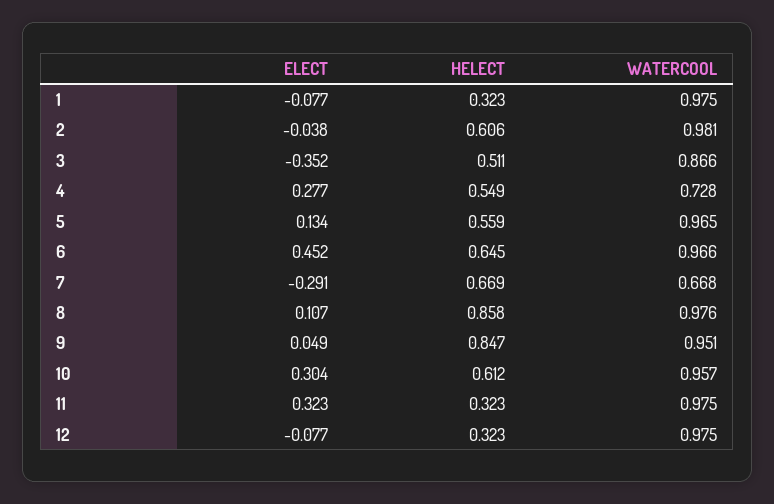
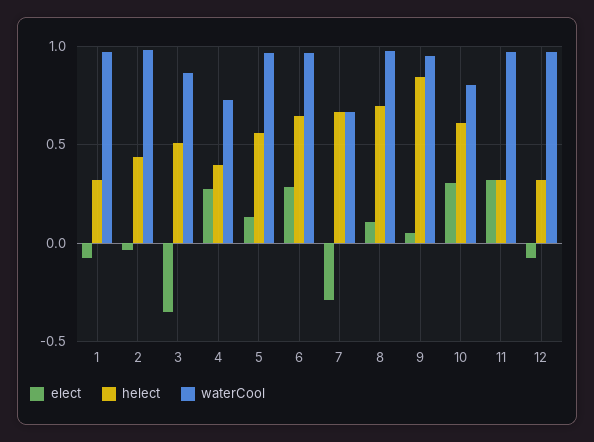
  {
    "ELECT": {
      "1": -0.077,
      "2": -0.038,
      "3": -0.352,
      "4": 0.277,
      "5": 0.134,
-     "6": 0.452,
+     "6": 0.3,
      "7": -0.291,
      "8": 0.107,
      "9": 0.049,
      "10": 0.304,
      "11": 0.323,
      "12": -0.077
    },
    "HELECT": {
      "1": 0.323,
-     "2": 0.606,
+     "2": 0.45,
      "3": 0.511,
-     "4": 0.549,
+     "4": 0.4,
      "5": 0.559,
      "6": 0.645,
      "7": 0.669,
-     "8": 0.858,
+     "8": 0.7,
      "9": 0.847,
      "10": 0.612,
      "11": 0.323,
      "12": 0.323
    },
    "WATERCOOL": {
      "1": 0.975,
      "2": 0.981,
      "3": 0.866,
      "4": 0.728,
      "5": 0.965,
      "6": 0.966,
      "7": 0.668,
      "8": 0.976,
      "9": 0.951,
-     "10": 0.957,
+     "10": 0.8,
      "11": 0.975,
      "12": 0.975
    }
  }

